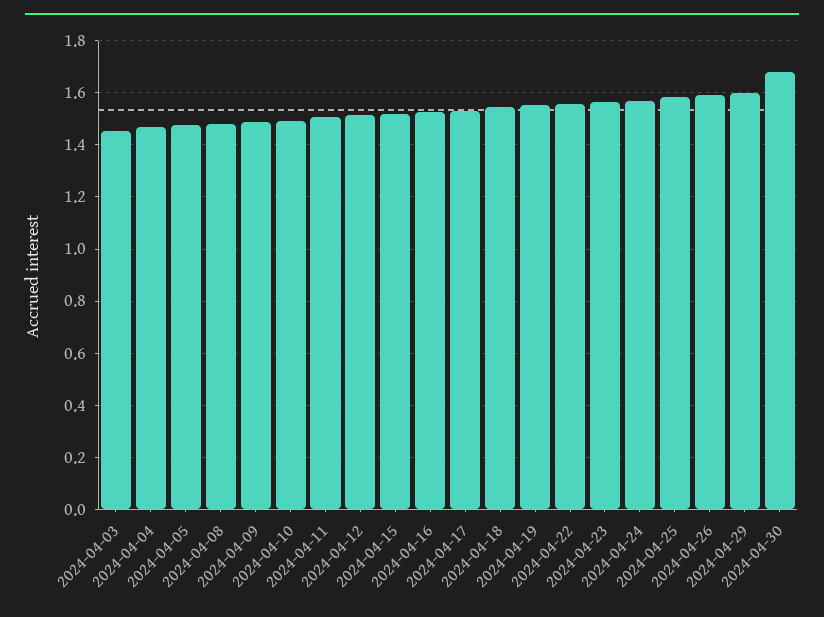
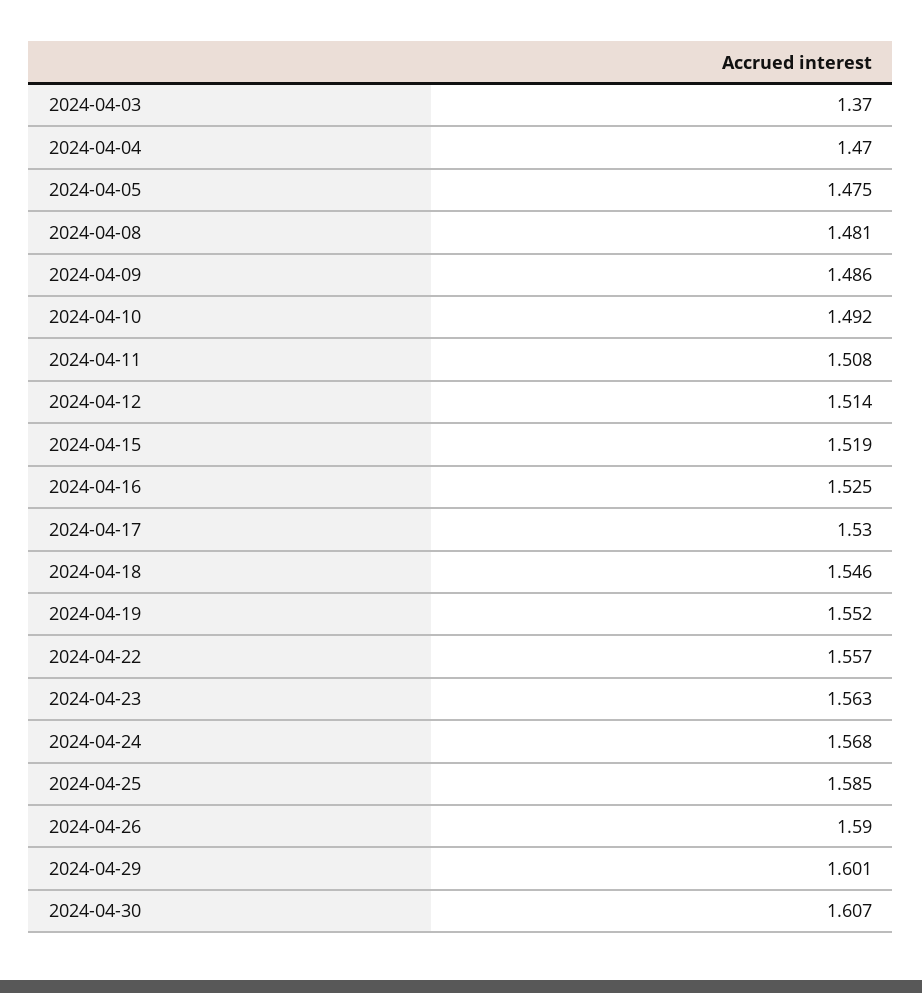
  {
-   "2024-04-03": 1.45,
+   "2024-04-03": 1.37,
    "2024-04-04": 1.47,
    "2024-04-05": 1.475,
    "2024-04-08": 1.481,
    "2024-04-09": 1.486,
    "2024-04-10": 1.492,
    "2024-04-11": 1.508,
    "2024-04-12": 1.514,
    "2024-04-15": 1.519,
    "2024-04-16": 1.525,
    "2024-04-17": 1.53,
    "2024-04-18": 1.546,
    "2024-04-19": 1.552,
    "2024-04-22": 1.557,
    "2024-04-23": 1.563,
    "2024-04-24": 1.568,
    "2024-04-25": 1.585,
    "2024-04-26": 1.59,
    "2024-04-29": 1.601,
-   "2024-04-30": 1.675
+   "2024-04-30": 1.607
  }

